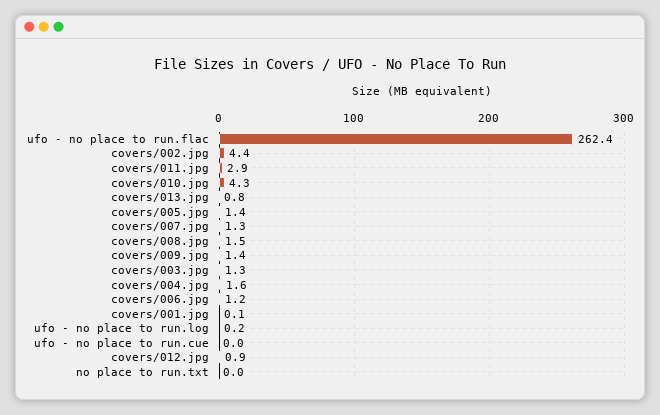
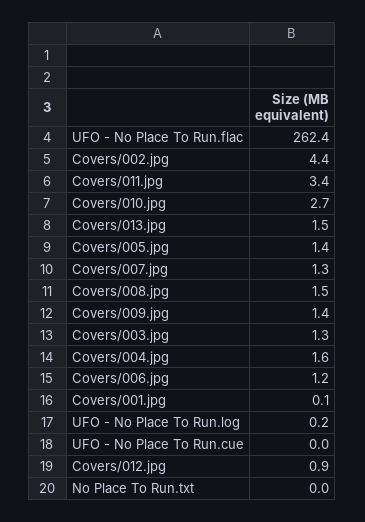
  {
    "ufo - no place to run.flac": 262.4,
    "covers/002.jpg": 4.4,
-   "covers/011.jpg": 2.9,
+   "covers/011.jpg": 3.4,
-   "covers/010.jpg": 4.3,
+   "covers/010.jpg": 2.7,
-   "covers/013.jpg": 0.8,
+   "covers/013.jpg": 1.5,
    "covers/005.jpg": 1.4,
    "covers/007.jpg": 1.3,
    "covers/008.jpg": 1.5,
    "covers/009.jpg": 1.4,
    "covers/003.jpg": 1.3,
    "covers/004.jpg": 1.6,
    "covers/006.jpg": 1.2,
    "covers/001.jpg": 0.1,
    "ufo - no place to run.log": 0.2,
    "ufo - no place to run.cue": 0,
    "covers/012.jpg": 0.9,
    "no place to run.txt": 0
  }

